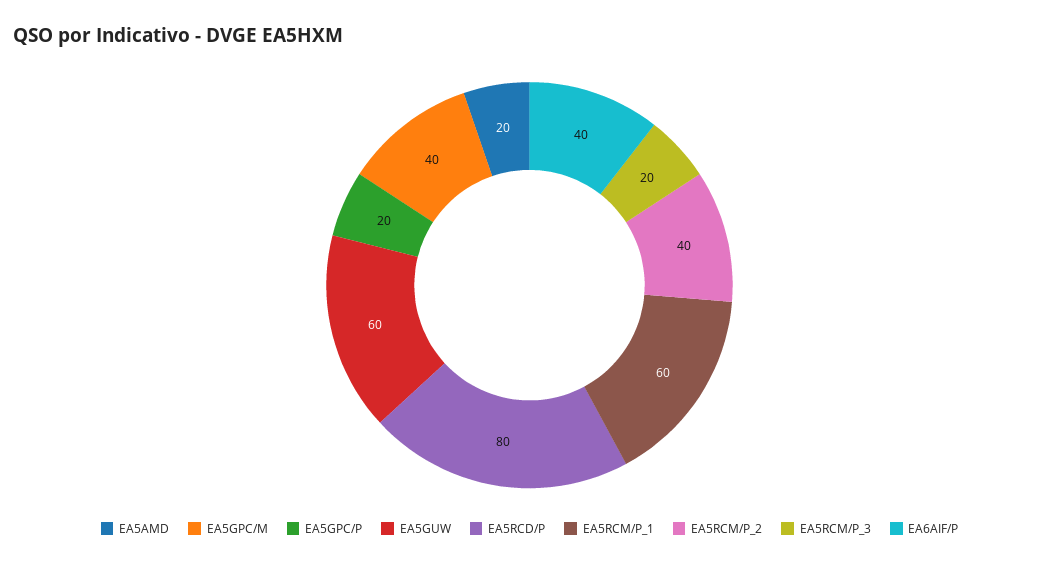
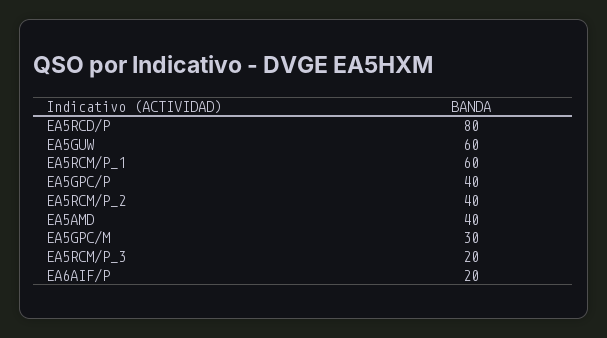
  {
-   "EA5AMD": 20,
+   "EA5AMD": 40,
-   "EA5GPC/M": 40,
+   "EA5GPC/M": 30,
-   "EA5GPC/P": 20,
+   "EA5GPC/P": 40,
    "EA5GUW": 60,
    "EA5RCD/P": 80,
    "EA5RCM/P_1": 60,
    "EA5RCM/P_2": 40,
    "EA5RCM/P_3": 20,
-   "EA6AIF/P": 40
+   "EA6AIF/P": 20
  }

